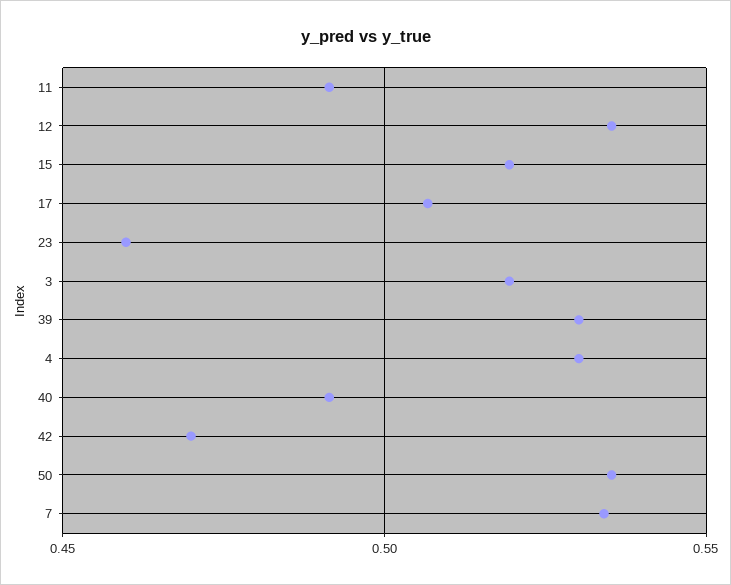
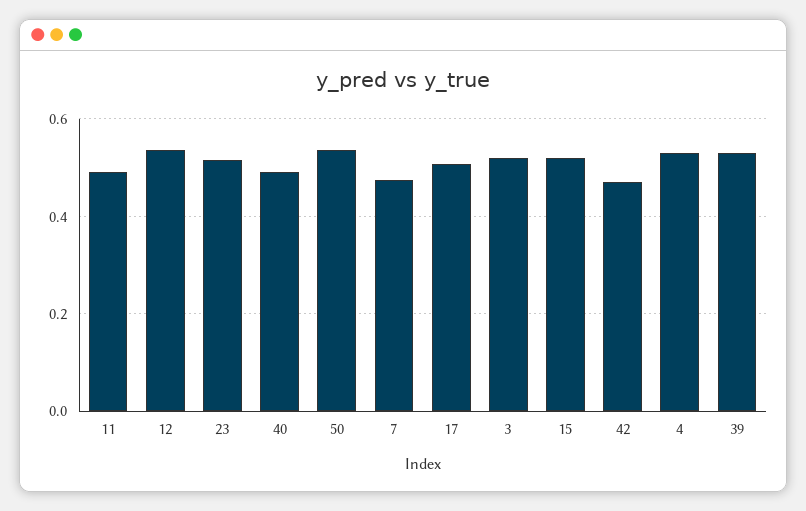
  {
    "11": 0.49,
    "12": 0.535,
    "15": 0.52,
    "17": 0.505,
-   "23": 0.46,
+   "23": 0.52,
    "3": 0.52,
    "39": 0.53,
    "4": 0.53,
    "40": 0.49,
    "42": 0.47,
    "50": 0.535,
-   "7": 0.535
+   "7": 0.48
  }

